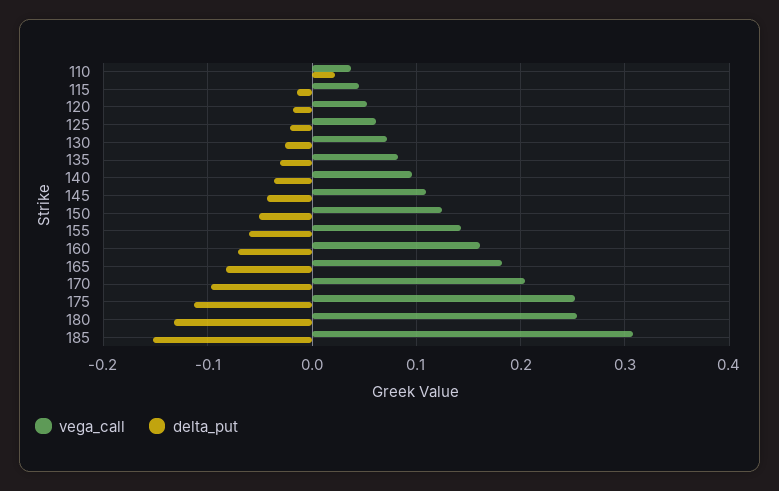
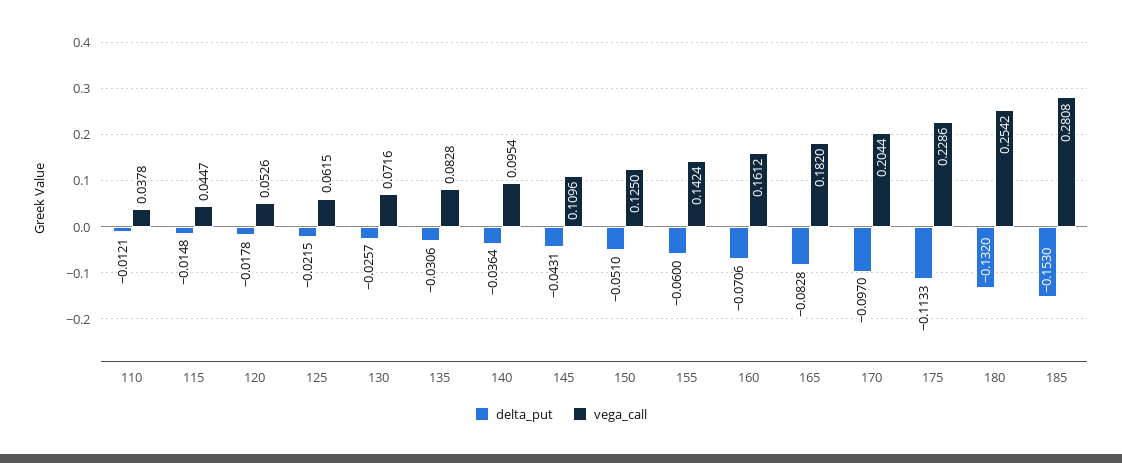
  {
    "vega_call": {
      "110": 0.0378,
      "115": 0.0447,
      "120": 0.0526,
      "125": 0.0615,
      "130": 0.0716,
      "135": 0.0828,
      "140": 0.0954,
      "145": 0.1096,
      "150": 0.125,
      "155": 0.1424,
      "160": 0.1612,
      "165": 0.182,
      "170": 0.2044,
-     "175": 0.25,
+     "175": 0.2286,
      "180": 0.2542,
-     "185": 0.31
+     "185": 0.2808
    },
    "delta_put": {
-     "110": 0.02,
+     "110": -0.0121,
      "115": -0.0148,
      "120": -0.0178,
      "125": -0.0215,
      "130": -0.0257,
      "135": -0.0306,
      "140": -0.0364,
      "145": -0.0431,
      "150": -0.051,
      "155": -0.06,
      "160": -0.0706,
      "165": -0.0828,
      "170": -0.097,
      "175": -0.1133,
      "180": -0.132,
      "185": -0.153
    }
  }

